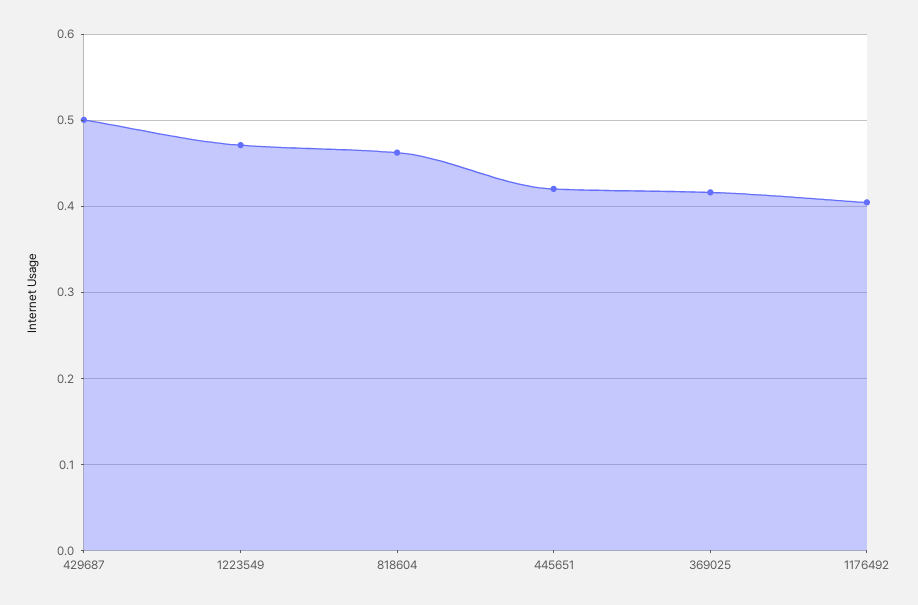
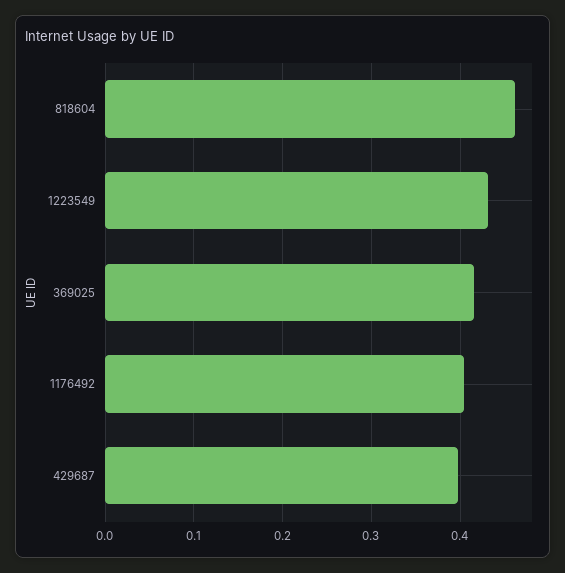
  {
-   "429687": 0.5,
+   "429687": 0.4,
-   "1223549": 0.47,
+   "1223549": 0.43,
    "818604": 0.46,
-   "445651": 0.42,
    "369025": 0.42,
    "1176492": 0.4
  }

